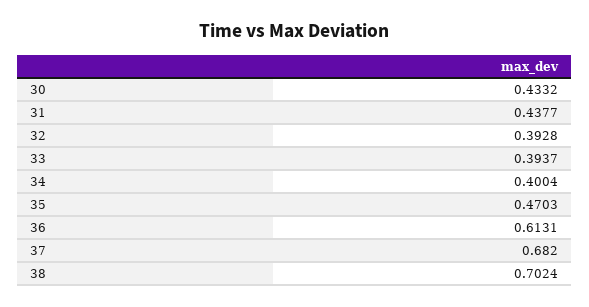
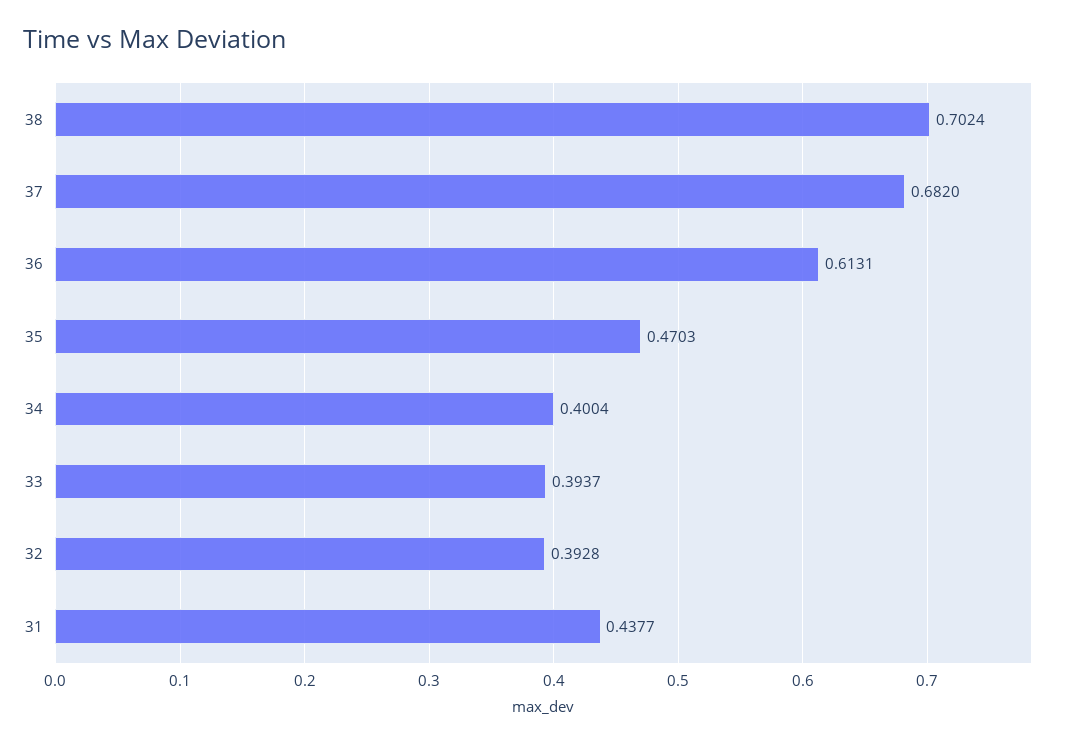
  {
-   "30": 0.4332,
    "31": 0.4377,
    "32": 0.3928,
    "33": 0.3937,
    "34": 0.4004,
    "35": 0.4703,
    "36": 0.6131,
    "37": 0.682,
    "38": 0.7024
  }

